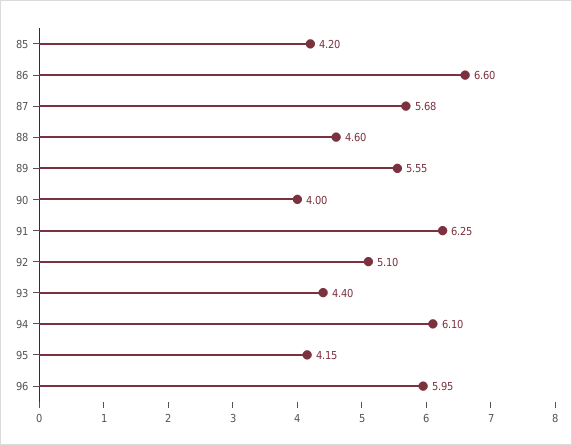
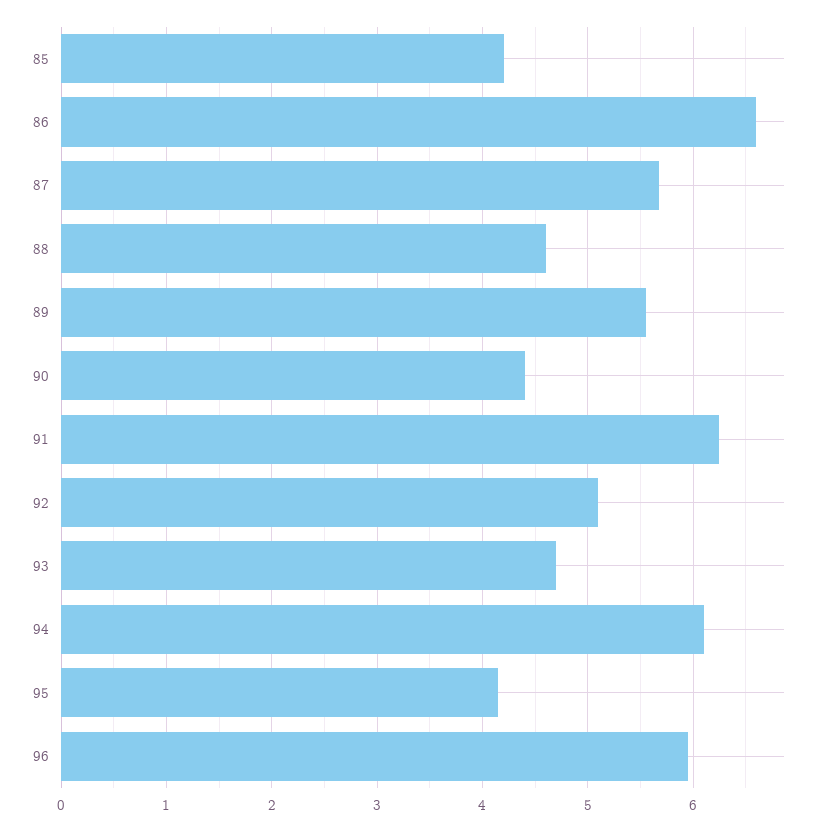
  {
    "85": 4.2,
    "86": 6.6,
    "87": 5.68,
    "88": 4.6,
    "89": 5.55,
-   "90": 4,
+   "90": 4.4,
    "91": 6.25,
    "92": 5.1,
-   "93": 4.4,
+   "93": 4.7,
    "94": 6.1,
    "95": 4.15,
    "96": 5.95
  }

